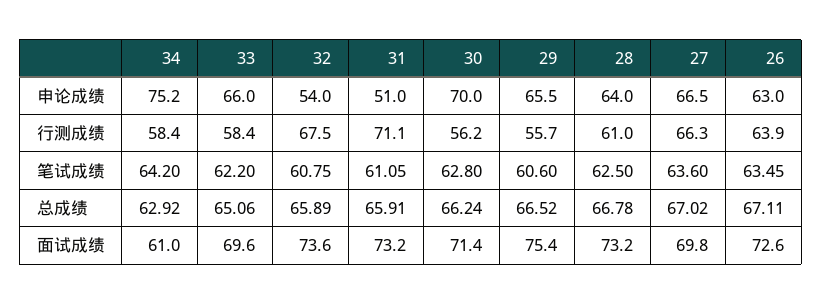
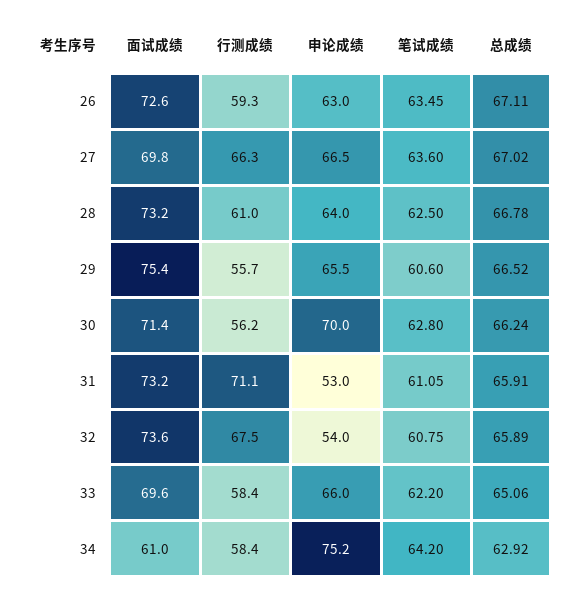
  {
    "34": {
      "申论成绩": 75.2,
      "行测成绩": 58.4,
      "笔试成绩": 64.2,
      "总成绩": 62.92,
      "面试成绩": 61
    },
    "33": {
      "申论成绩": 66,
      "行测成绩": 58.4,
      "笔试成绩": 62.2,
      "总成绩": 65.06,
      "面试成绩": 69.6
    },
    "32": {
      "申论成绩": 54,
      "行测成绩": 67.5,
      "笔试成绩": 60.75,
      "总成绩": 65.89,
      "面试成绩": 73.6
    },
    "31": {
-     "申论成绩": 51,
+     "申论成绩": 53,
      "行测成绩": 71.1,
      "笔试成绩": 61.05,
      "总成绩": 65.91,
      "面试成绩": 73.2
    },
    "30": {
      "申论成绩": 70,
      "行测成绩": 56.2,
      "笔试成绩": 62.8,
      "总成绩": 66.24,
      "面试成绩": 71.4
    },
    "29": {
      "申论成绩": 65.5,
      "行测成绩": 55.7,
      "笔试成绩": 60.6,
      "总成绩": 66.52,
      "面试成绩": 75.4
    },
    "28": {
      "申论成绩": 64,
      "行测成绩": 61,
      "笔试成绩": 62.5,
      "总成绩": 66.78,
      "面试成绩": 73.2
    },
    "27": {
      "申论成绩": 66.5,
      "行测成绩": 66.3,
      "笔试成绩": 63.6,
      "总成绩": 67.02,
      "面试成绩": 69.8
    },
    "26": {
      "申论成绩": 63,
-     "行测成绩": 63.9,
+     "行测成绩": 59.3,
      "笔试成绩": 63.45,
      "总成绩": 67.11,
      "面试成绩": 72.6
    }
  }

